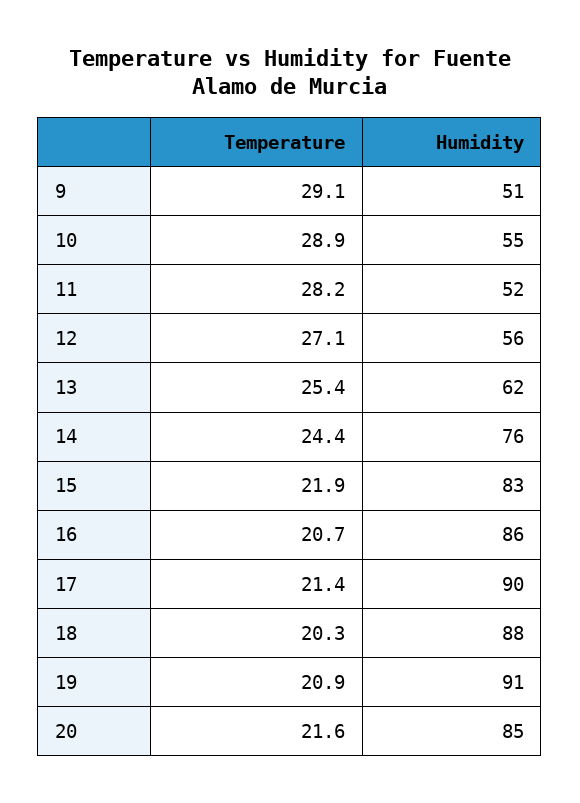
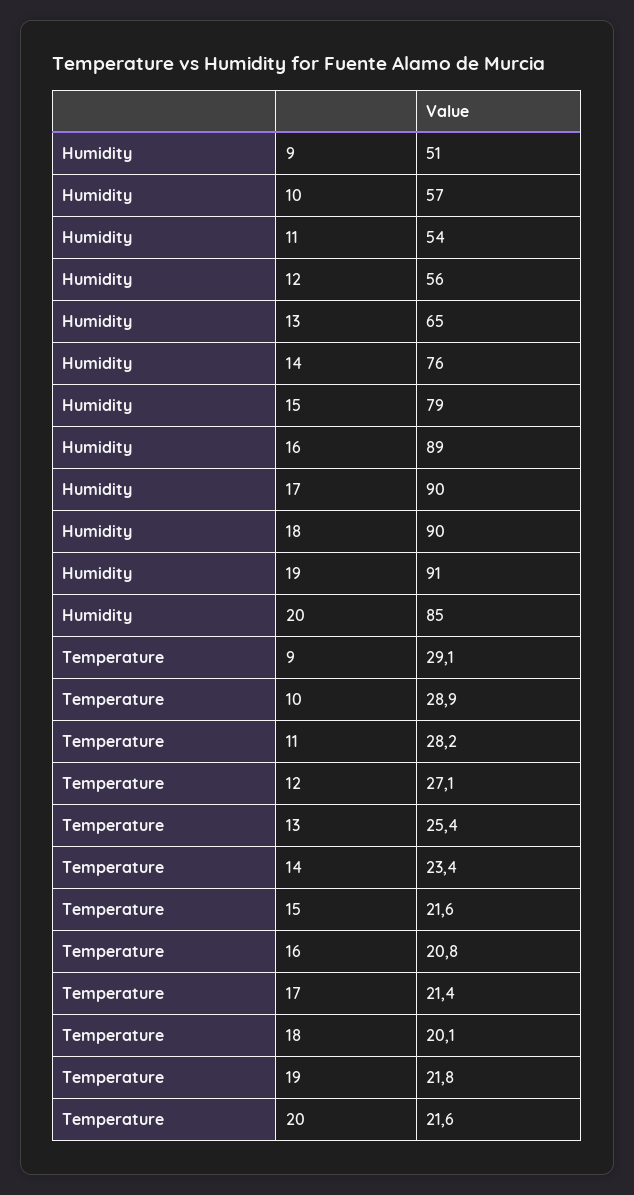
  {
    "Temperature": {
      "9": 29.1,
      "10": 28.9,
      "11": 28.2,
      "12": 27.1,
      "13": 25.4,
-     "14": 24.4,
+     "14": 23.4,
-     "15": 21.9,
+     "15": 21.6,
-     "16": 20.7,
+     "16": 20.8,
      "17": 21.4,
-     "18": 20.3,
+     "18": 20.1,
-     "19": 20.9,
+     "19": 21.8,
      "20": 21.6
    },
    "Humidity": {
      "9": 51,
-     "10": 55,
+     "10": 57,
-     "11": 52,
+     "11": 54,
      "12": 56,
-     "13": 62,
+     "13": 65,
      "14": 76,
-     "15": 83,
+     "15": 79,
-     "16": 86,
+     "16": 89,
      "17": 90,
-     "18": 88,
+     "18": 90,
      "19": 91,
      "20": 85
    }
  }

